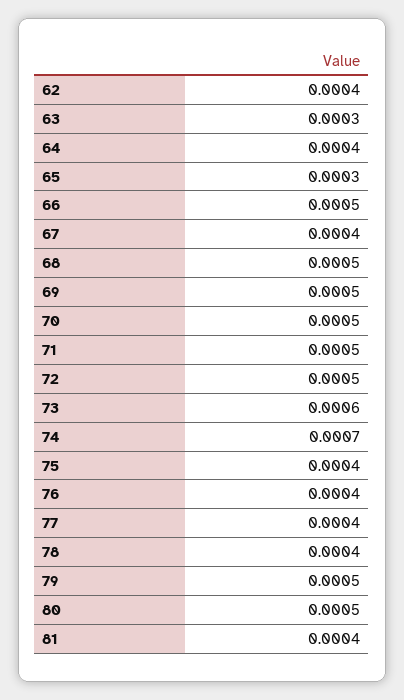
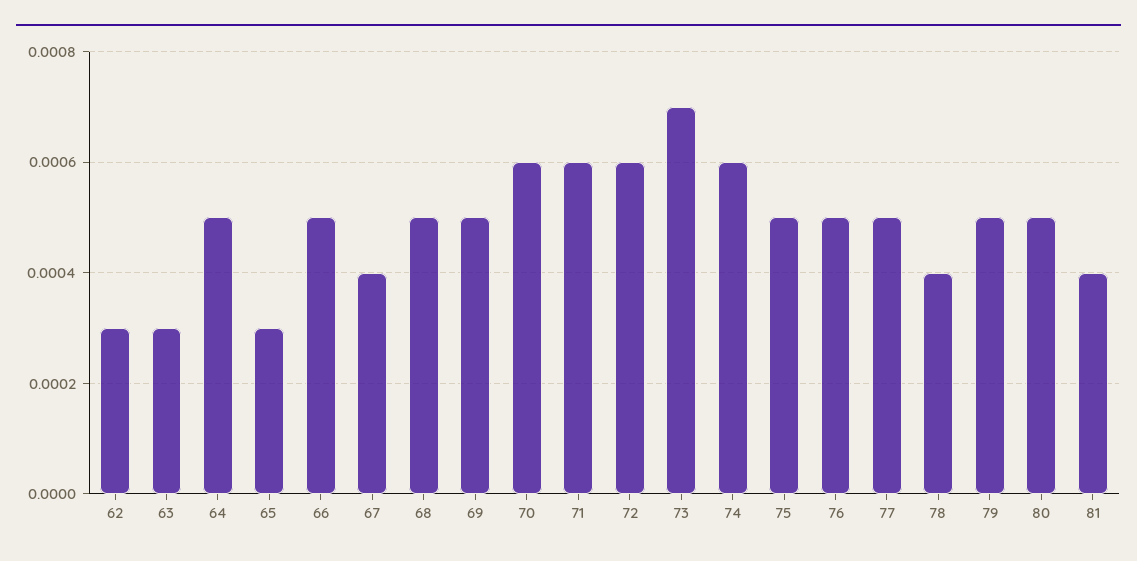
  {
-   "62": 0.0004,
+   "62": 0.0003,
    "63": 0.0003,
-   "64": 0.0004,
+   "64": 0.0005,
    "65": 0.0003,
    "66": 0.0005,
    "67": 0.0004,
    "68": 0.0005,
    "69": 0.0005,
-   "70": 0.0005,
+   "70": 0.0006,
-   "71": 0.0005,
+   "71": 0.0006,
-   "72": 0.0005,
+   "72": 0.0006,
-   "73": 0.0006,
+   "73": 0.0007,
-   "74": 0.0007,
+   "74": 0.0006,
-   "75": 0.0004,
+   "75": 0.0005,
-   "76": 0.0004,
+   "76": 0.0005,
-   "77": 0.0004,
+   "77": 0.0005,
    "78": 0.0004,
    "79": 0.0005,
    "80": 0.0005,
    "81": 0.0004
  }

